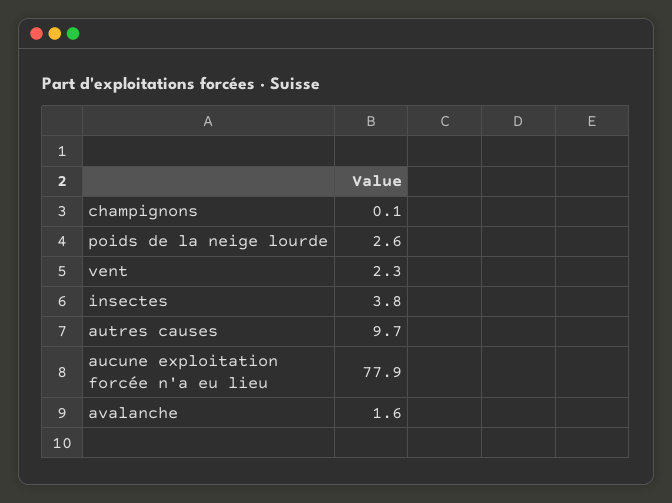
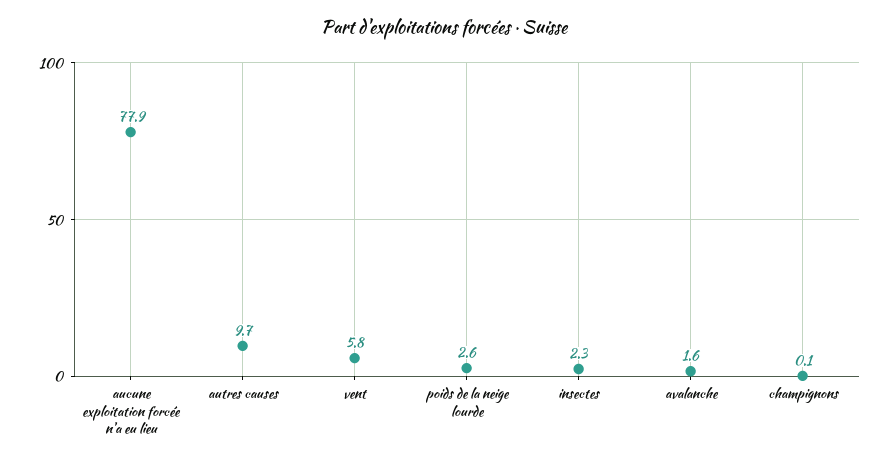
  {
    "champignons": 0.1,
    "poids de la neige lourde": 2.6,
-   "vent": 2.3,
+   "vent": 5.8,
-   "insectes": 3.8,
+   "insectes": 2.3,
    "autres causes": 9.7,
    "aucune exploitation forcée n'a eu lieu": 77.9,
    "avalanche": 1.6
  }

